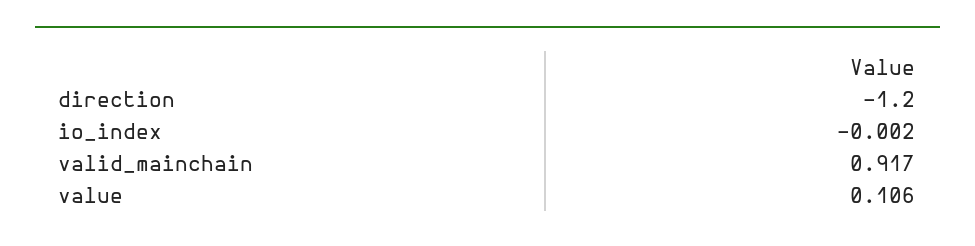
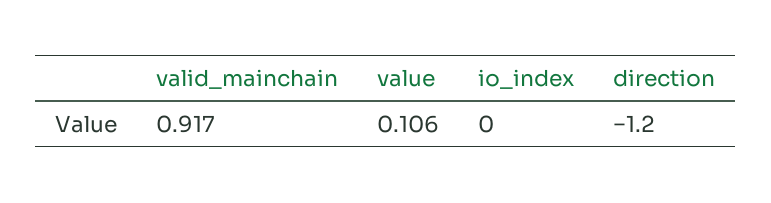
  {
    "direction": -1.2,
-   "io_index": -0.002,
+   "io_index": 0,
    "valid_mainchain": 0.917,
    "value": 0.106
  }

